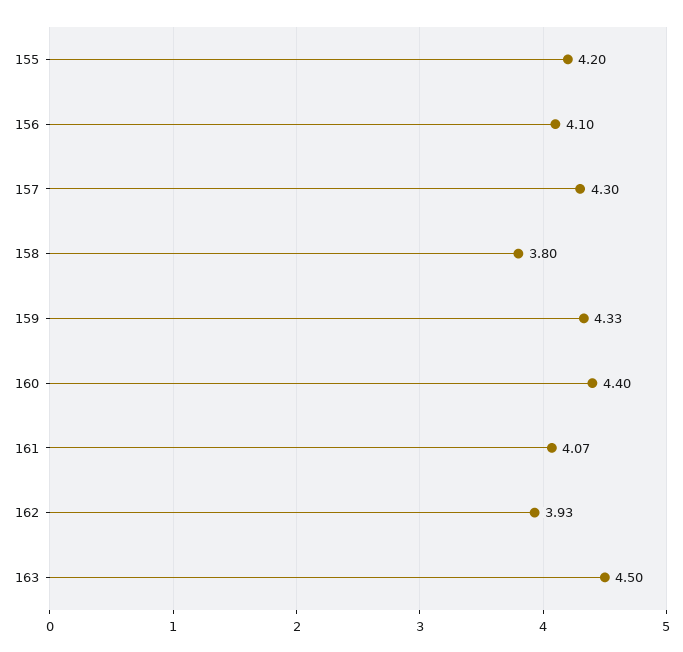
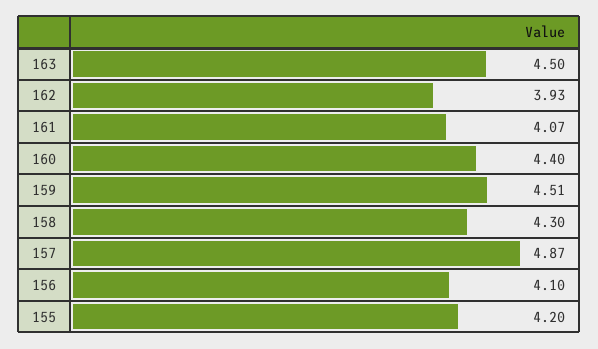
  {
    "155": 4.2,
    "156": 4.1,
-   "157": 4.3,
+   "157": 4.87,
-   "158": 3.8,
+   "158": 4.3,
-   "159": 4.33,
+   "159": 4.51,
    "160": 4.4,
    "161": 4.07,
    "162": 3.93,
    "163": 4.5
  }

